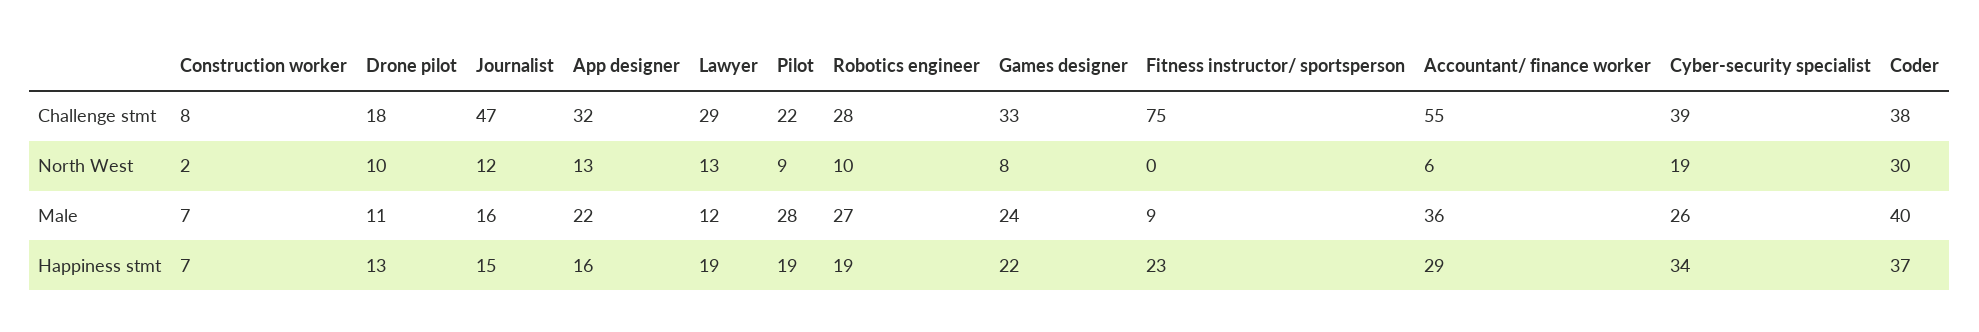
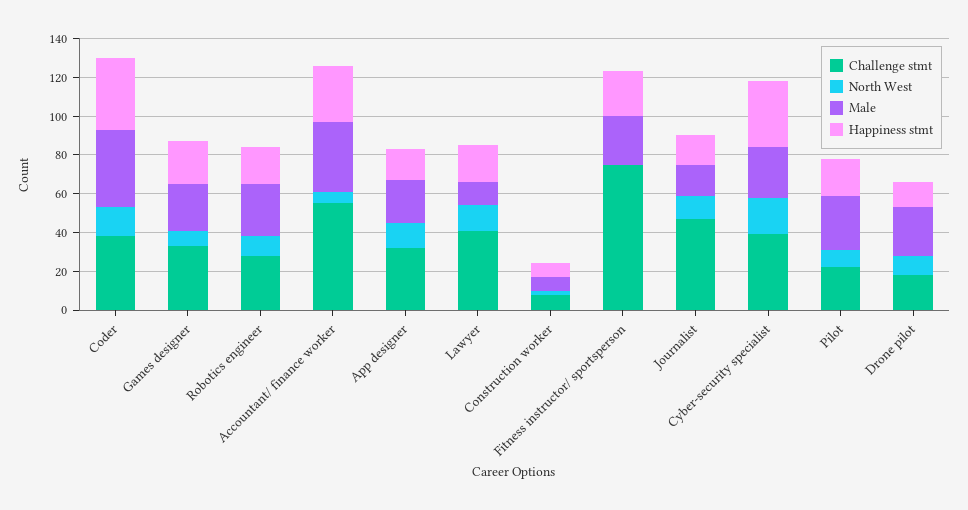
  {
    "Challenge stmt": {
      "Construction worker": 8,
      "Drone pilot": 18,
      "Journalist": 47,
      "App designer": 32,
-     "Lawyer": 29,
+     "Lawyer": 40,
      "Pilot": 22,
      "Robotics engineer": 28,
      "Games designer": 33,
      "Fitness instructor/ sportsperson": 75,
      "Accountant/ finance worker": 55,
      "Cyber-security specialist": 39,
      "Coder": 38
    },
    "North West": {
      "Construction worker": 2,
      "Drone pilot": 10,
      "Journalist": 12,
      "App designer": 13,
      "Lawyer": 13,
      "Pilot": 9,
      "Robotics engineer": 10,
      "Games designer": 8,
      "Fitness instructor/ sportsperson": 0,
      "Accountant/ finance worker": 6,
      "Cyber-security specialist": 19,
-     "Coder": 30
+     "Coder": 15
    },
    "Male": {
      "Construction worker": 7,
-     "Drone pilot": 11,
+     "Drone pilot": 25,
      "Journalist": 16,
      "App designer": 22,
      "Lawyer": 12,
      "Pilot": 28,
      "Robotics engineer": 27,
      "Games designer": 24,
-     "Fitness instructor/ sportsperson": 9,
+     "Fitness instructor/ sportsperson": 25,
      "Accountant/ finance worker": 36,
      "Cyber-security specialist": 26,
      "Coder": 40
    },
    "Happiness stmt": {
      "Construction worker": 7,
      "Drone pilot": 13,
      "Journalist": 15,
      "App designer": 16,
      "Lawyer": 19,
      "Pilot": 19,
      "Robotics engineer": 19,
      "Games designer": 22,
      "Fitness instructor/ sportsperson": 23,
      "Accountant/ finance worker": 29,
      "Cyber-security specialist": 34,
      "Coder": 37
    }
  }

